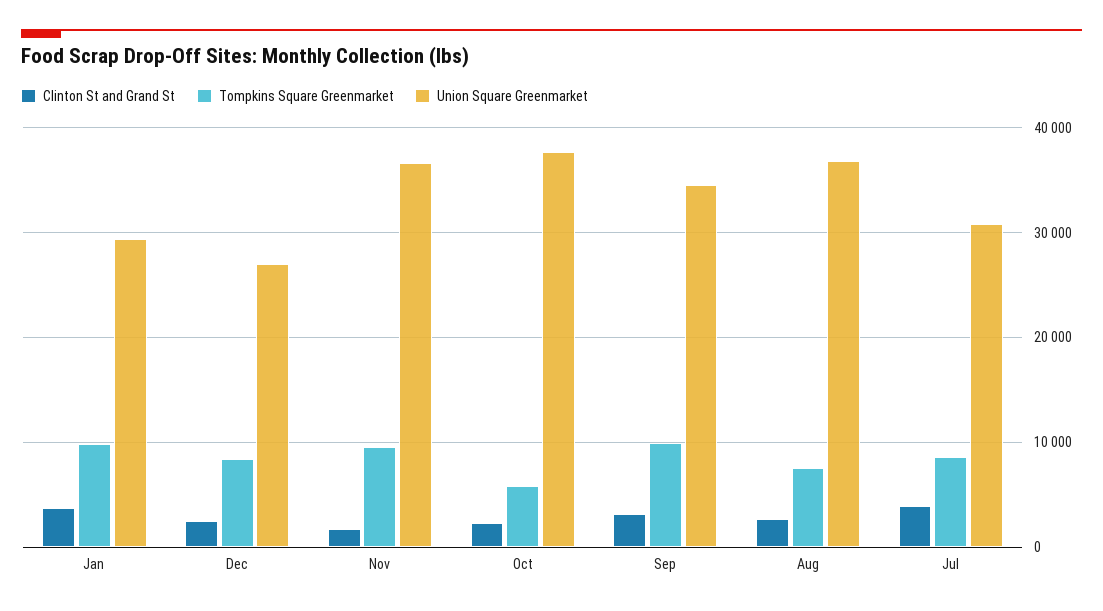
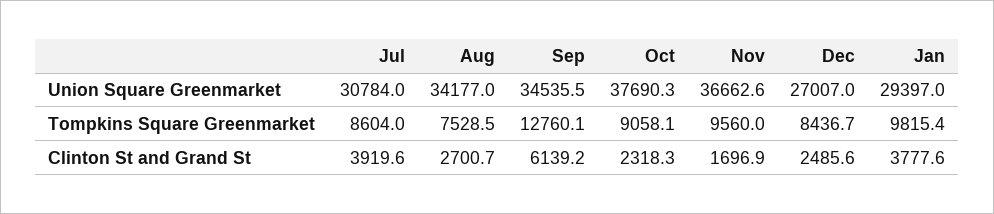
  {
    "Clinton St and Grand St": {
      "Jan": 3777.6,
      "Dec": 2485.6,
      "Nov": 1696.9,
      "Oct": 2318.3,
-     "Sep": 3000,
+     "Sep": 6139.2,
      "Aug": 2700.7,
      "Jul": 3919.6
    },
    "Tompkins Square Greenmarket": {
      "Jan": 9815.4,
      "Dec": 8436.7,
      "Nov": 9560,
-     "Oct": 6000,
+     "Oct": 9058.1,
-     "Sep": 10000,
+     "Sep": 12760.1,
      "Aug": 7528.5,
      "Jul": 8604
    },
    "Union Square Greenmarket": {
      "Jan": 29397,
      "Dec": 27007,
      "Nov": 36662.6,
      "Oct": 37690.3,
      "Sep": 34535.5,
-     "Aug": 37000,
+     "Aug": 34177,
      "Jul": 30784
    }
  }

